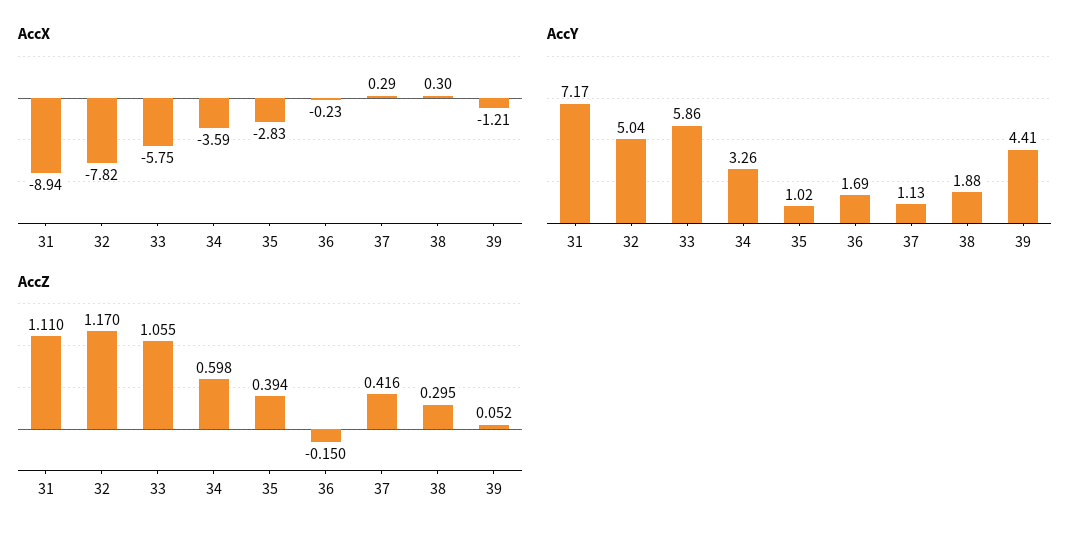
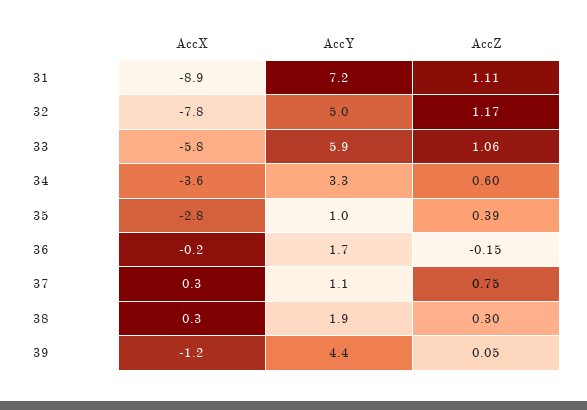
  {
    "AccX": {
      "31": -8.94,
      "32": -7.82,
      "33": -5.75,
      "34": -3.59,
      "35": -2.83,
      "36": -0.23,
      "37": 0.29,
      "38": 0.3,
      "39": -1.21
    },
    "AccY": {
      "31": 7.17,
      "32": 5.04,
      "33": 5.86,
      "34": 3.26,
      "35": 1.02,
      "36": 1.69,
      "37": 1.13,
      "38": 1.88,
      "39": 4.41
    },
    "AccZ": {
      "31": 1.11,
      "32": 1.17,
      "33": 1.055,
      "34": 0.598,
      "35": 0.394,
      "36": -0.15,
-     "37": 0.416,
+     "37": 0.75,
      "38": 0.295,
      "39": 0.052
    }
  }

